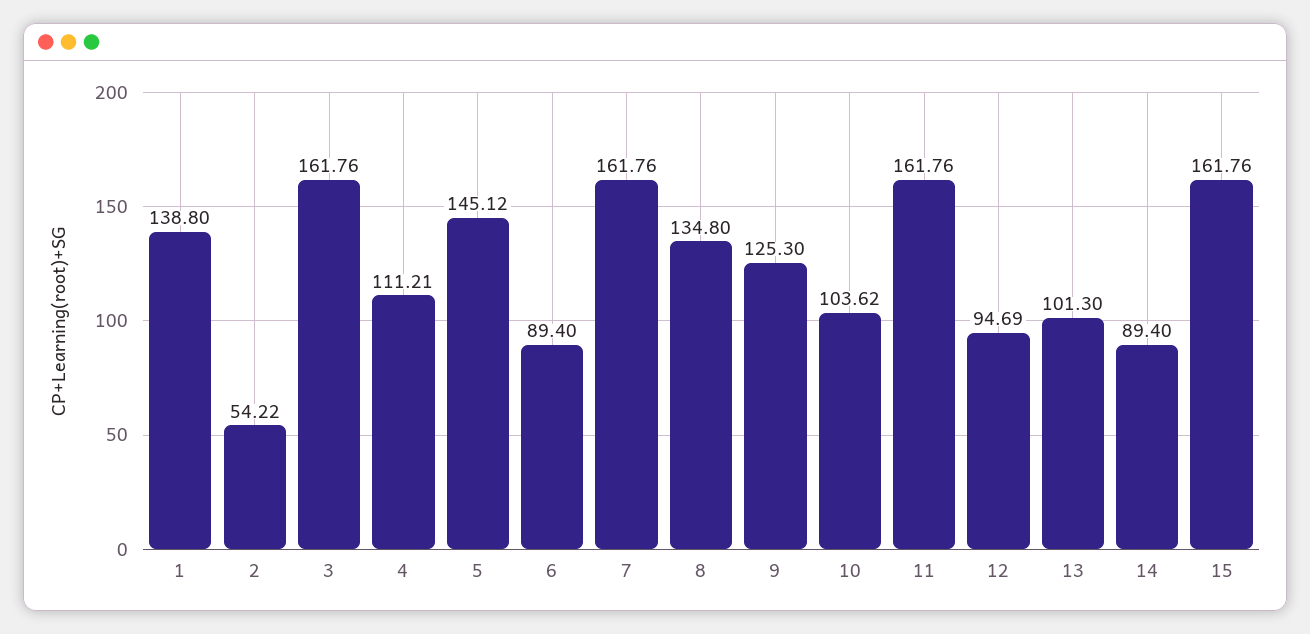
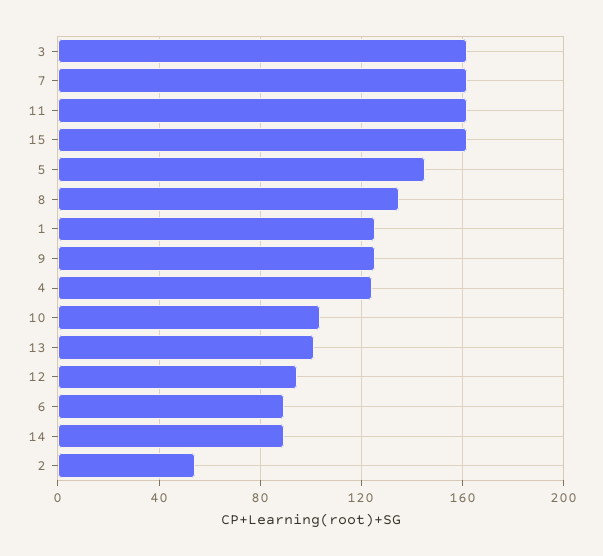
  {
-   "1": 138.8,
+   "1": 125,
    "2": 54.22,
    "3": 161.76,
-   "4": 111.21,
+   "4": 125,
    "5": 145.12,
    "6": 89.4,
    "7": 161.76,
    "8": 134.8,
    "9": 125.3,
    "10": 103.62,
    "11": 161.76,
    "12": 94.69,
    "13": 101.3,
    "14": 89.4,
    "15": 161.76
  }

